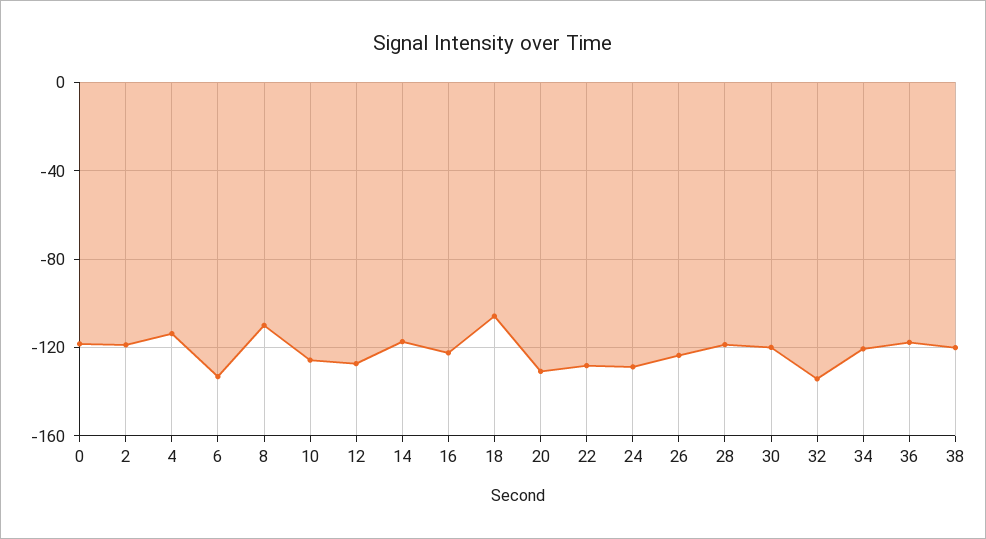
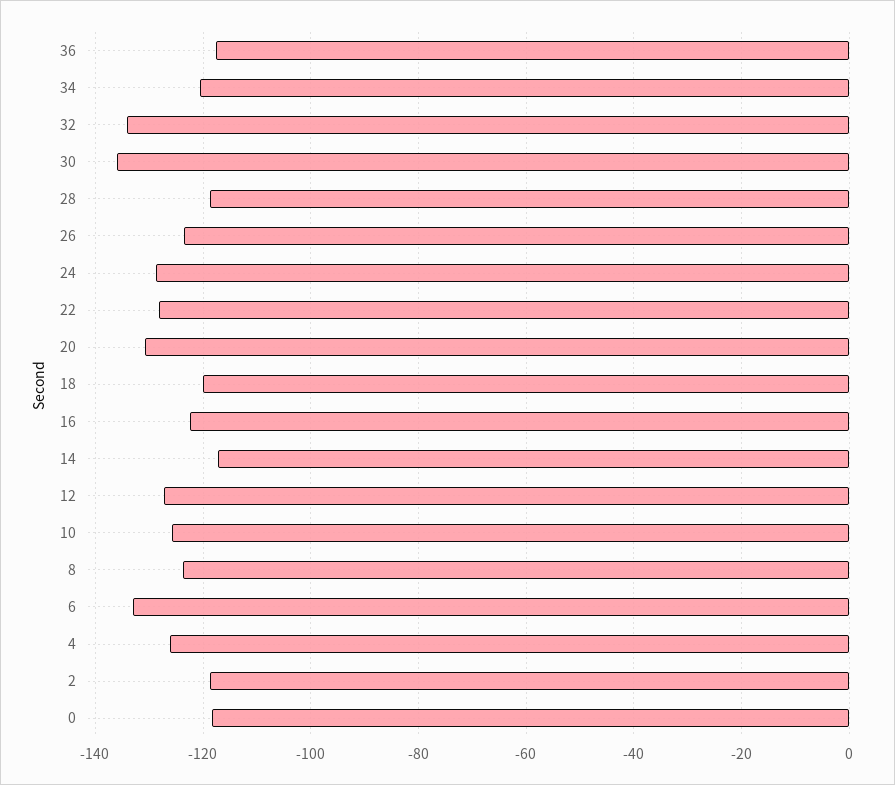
  {
    "0": -118,
    "2": -118,
-   "4": -115,
+   "4": -126,
    "6": -134,
-   "8": -110,
+   "8": -124,
    "10": -126,
    "12": -128,
    "14": -118,
    "16": -122,
-   "18": -105,
+   "18": -120,
    "20": -130,
    "22": -128,
    "24": -128,
    "26": -124,
    "28": -118,
-   "30": -120,
+   "30": -136,
    "32": -134,
    "34": -120,
-   "36": -118,
+   "36": -118
-   "38": -120
  }

